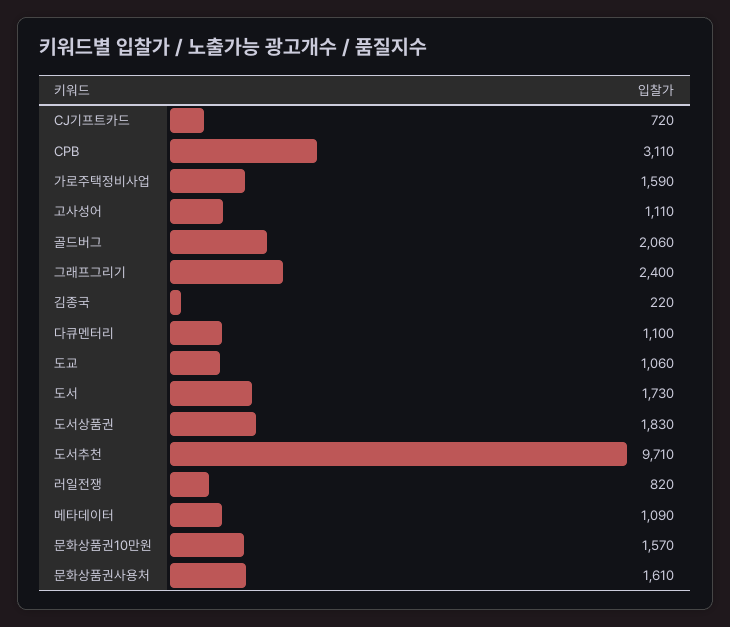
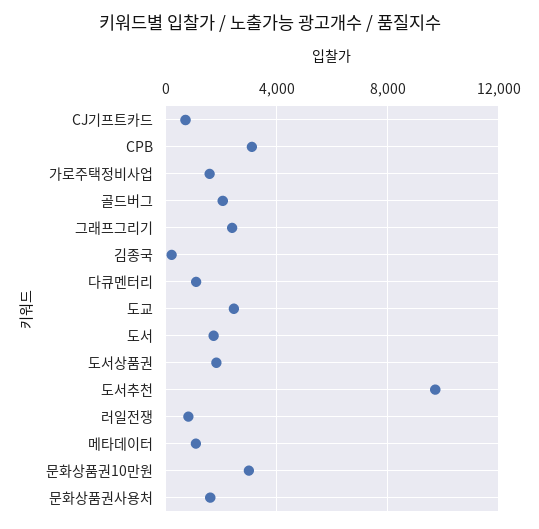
  {
    "CJ기프트카드": 720,
    "CPB": 3110,
    "가로주택정비사업": 1590,
-   "고사성어": 1110,
    "골드버그": 2060,
    "그래프그리기": 2400,
    "김종국": 220,
    "다큐멘터리": 1100,
-   "도교": 1060,
+   "도교": 2500,
    "도서": 1730,
    "도서상품권": 1830,
    "도서추천": 9710,
    "러일전쟁": 820,
    "메타데이터": 1090,
-   "문화상품권10만원": 1570,
+   "문화상품권10만원": 3000,
    "문화상품권사용처": 1610
  }

